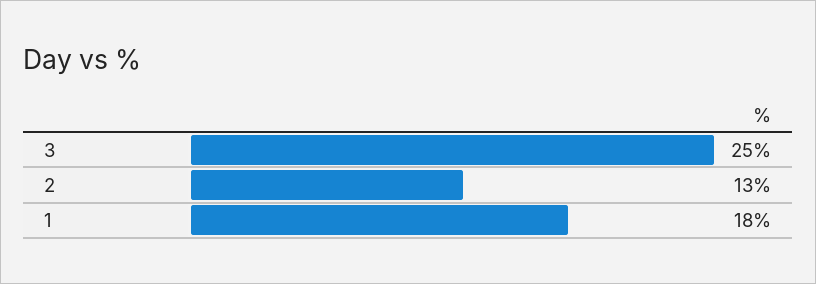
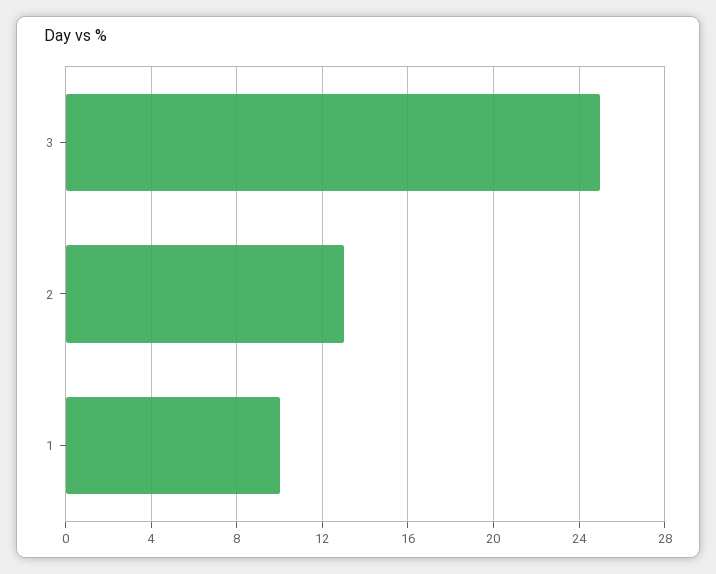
  {
    "3": 25,
    "2": 13,
-   "1": 18
+   "1": 10
  }

